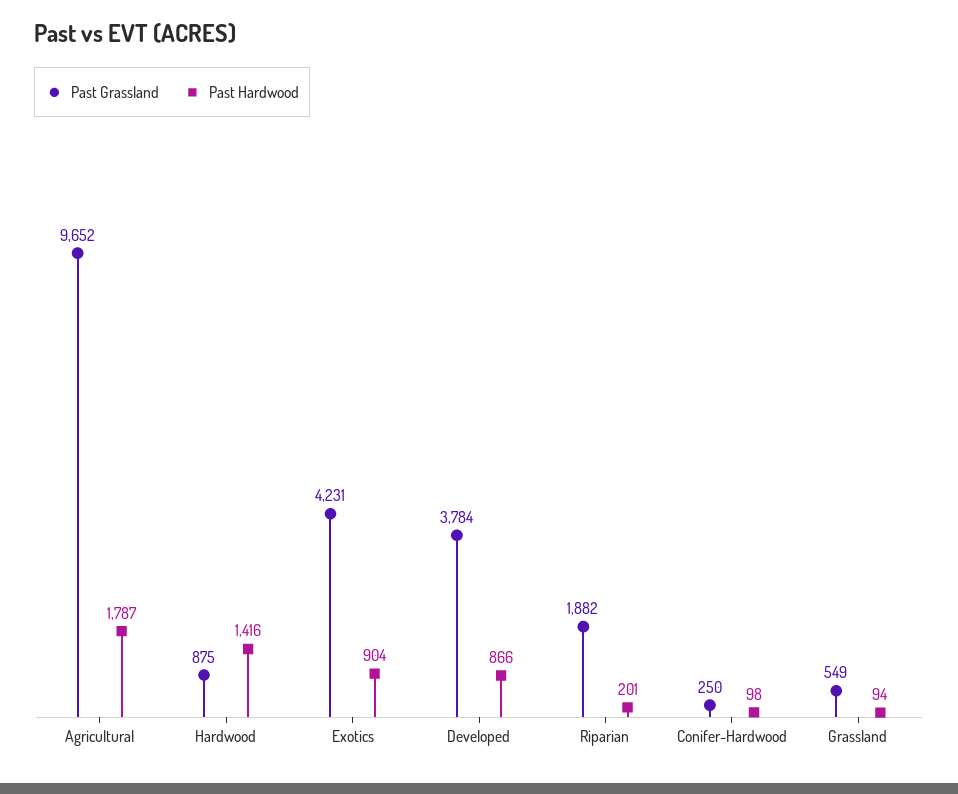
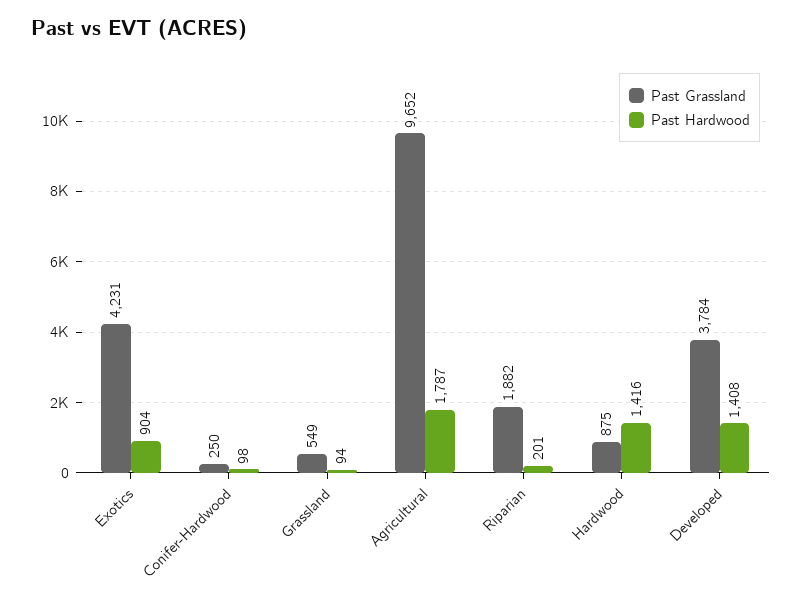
  {
    "Past Grassland": {
      "Agricultural": 9652,
      "Hardwood": 875,
      "Exotics": 4231,
      "Developed": 3784,
      "Riparian": 1882,
      "Conifer-Hardwood": 250,
      "Grassland": 549
    },
    "Past Hardwood": {
      "Agricultural": 1787,
      "Hardwood": 1416,
      "Exotics": 904,
-     "Developed": 866,
+     "Developed": 1408,
      "Riparian": 201,
      "Conifer-Hardwood": 98,
      "Grassland": 94
    }
  }

